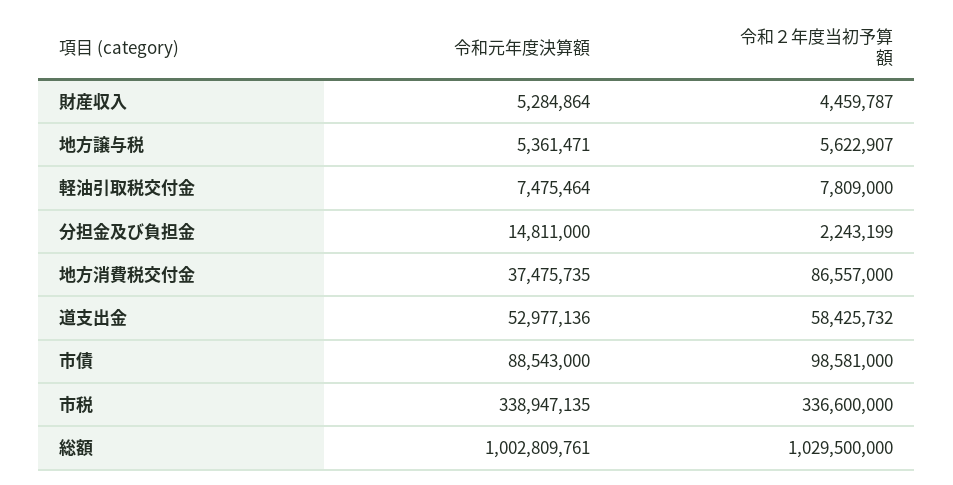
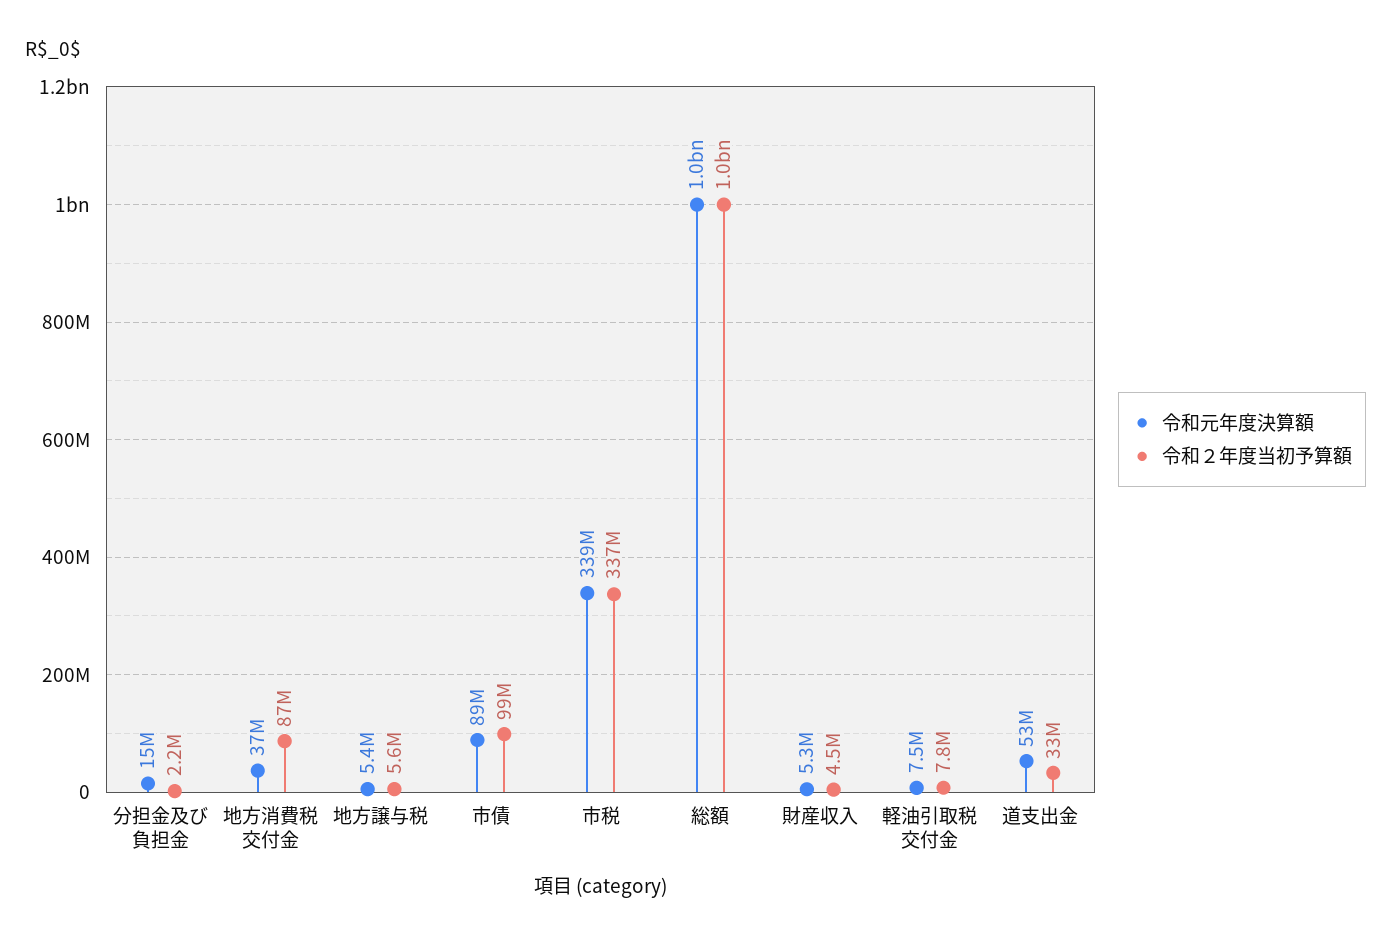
  {
    "令和元年度決算額": {
      "財産収入": 5284864,
      "地方譲与税": 5361471,
      "軽油引取税交付金": 7475464,
      "分担金及び負担金": 14811000,
      "地方消費税交付金": 37475735,
      "道支出金": 52977136,
      "市債": 88543000,
      "市税": 338947135,
      "総額": 1002809761
    },
    "令和２年度当初予算額": {
      "財産収入": 4459787,
      "地方譲与税": 5622907,
      "軽油引取税交付金": 7809000,
      "分担金及び負担金": 2243199,
      "地方消費税交付金": 86557000,
-     "道支出金": 58425732,
+     "道支出金": 33000000,
      "市債": 98581000,
      "市税": 336600000,
      "総額": 1029500000
    }
  }

